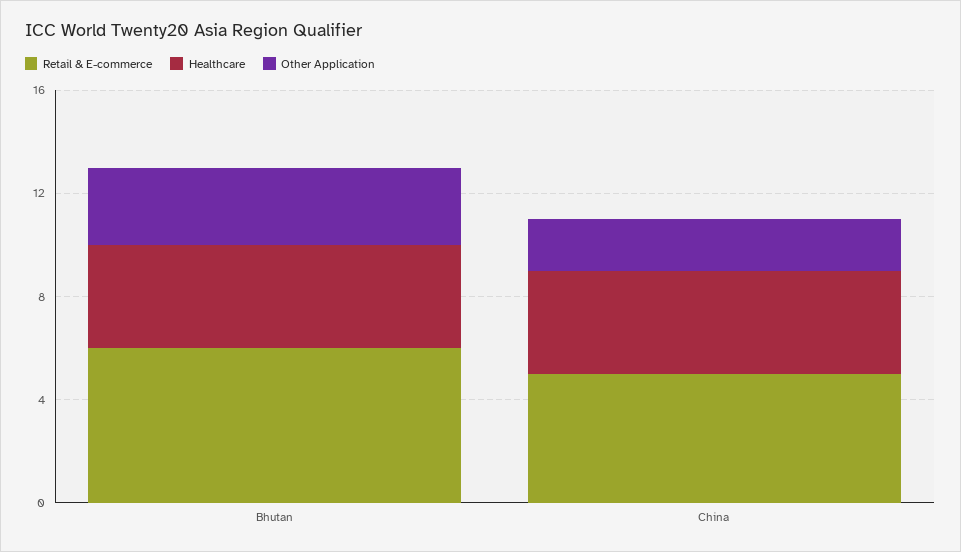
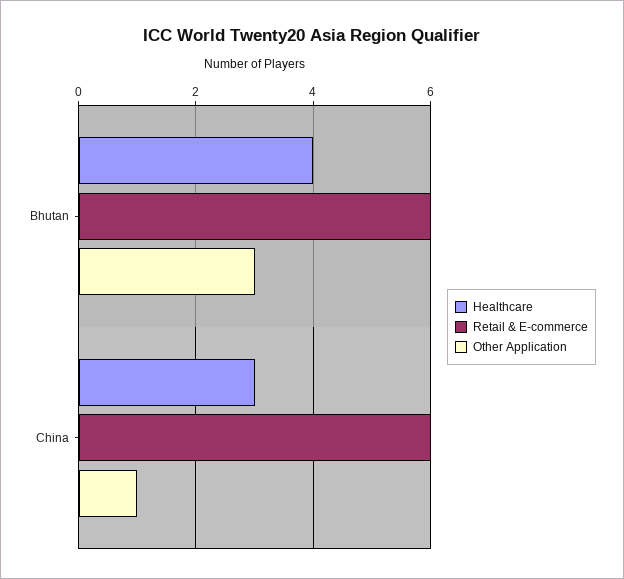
  {
    "Retail & E-commerce": {
      "Bhutan": 6,
-     "China": 5
+     "China": 6
    },
    "Healthcare": {
      "Bhutan": 4,
-     "China": 4
+     "China": 3
    },
    "Other Application": {
      "Bhutan": 3,
-     "China": 2
+     "China": 1
    }
  }

